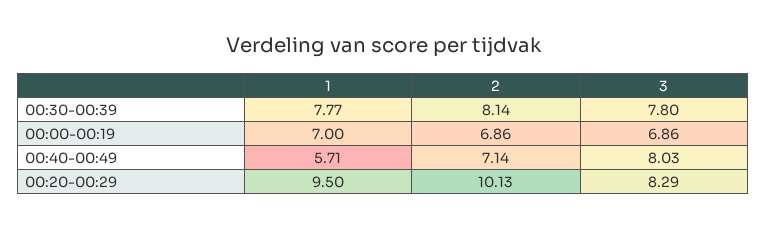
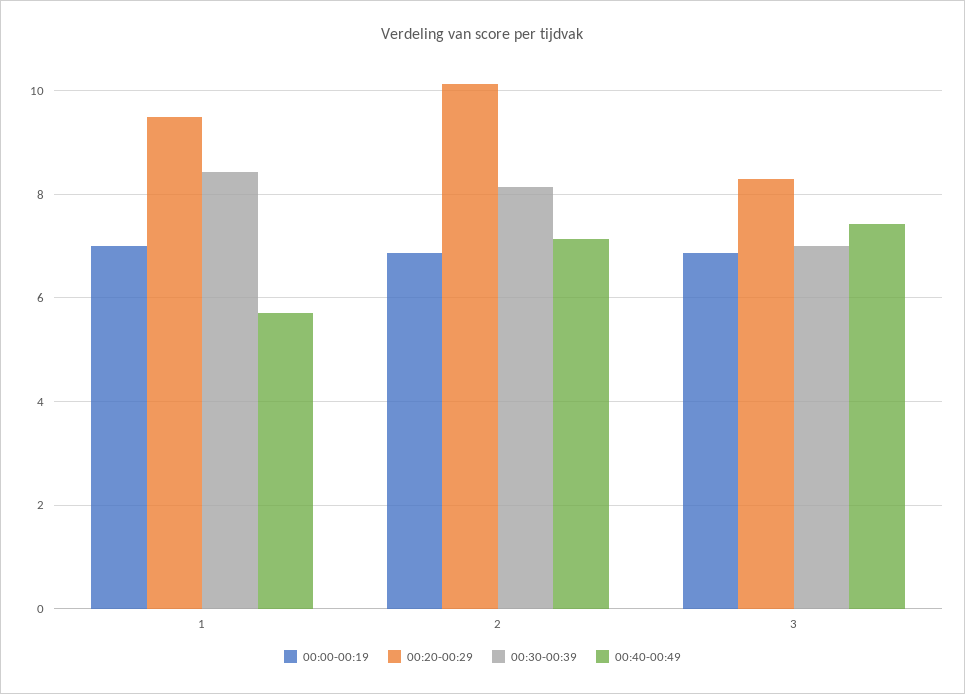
  {
    "00:30-00:39": {
-     "1": 7.77,
+     "1": 8.4,
      "2": 8.14,
-     "3": 7.8
+     "3": 7
    },
    "00:00-00:19": {
      "1": 7,
      "2": 6.86,
      "3": 6.86
    },
    "00:40-00:49": {
      "1": 5.71,
      "2": 7.14,
-     "3": 8.03
+     "3": 7.4
    },
    "00:20-00:29": {
      "1": 9.5,
      "2": 10.13,
      "3": 8.29
    }
  }

